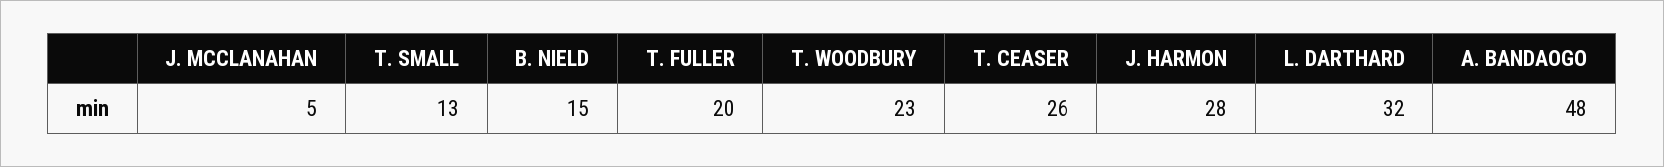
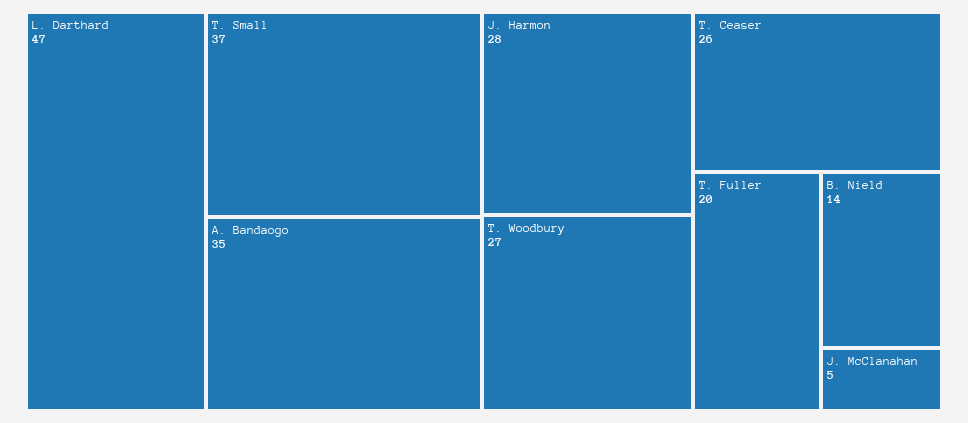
  {
    "J. MCCLANAHAN": 5,
-   "T. SMALL": 13,
+   "T. SMALL": 37,
-   "B. NIELD": 15,
+   "B. NIELD": 14,
    "T. FULLER": 20,
-   "T. WOODBURY": 23,
+   "T. WOODBURY": 27,
    "T. CEASER": 26,
    "J. HARMON": 28,
-   "L. DARTHARD": 32,
+   "L. DARTHARD": 47,
-   "A. BANDAOGO": 48
+   "A. BANDAOGO": 35
  }

